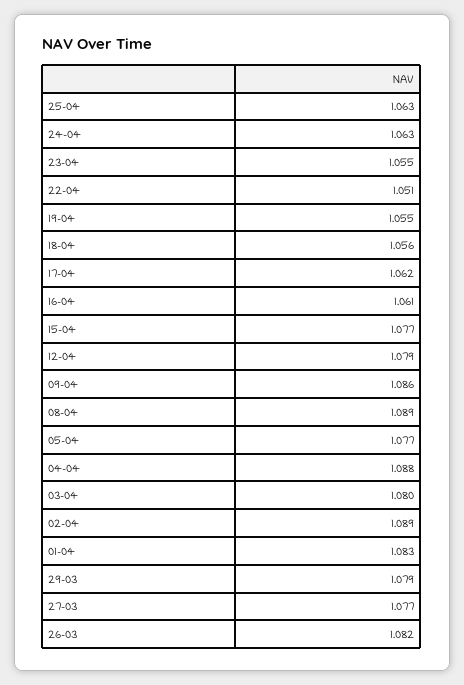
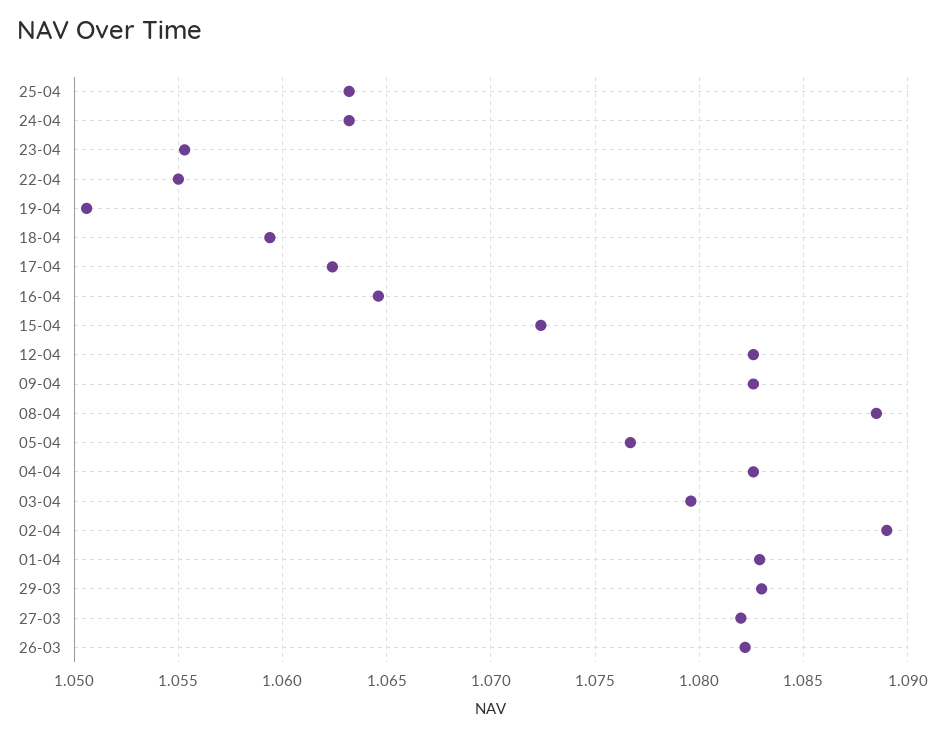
  {
    "25-04": 1.063,
    "24-04": 1.063,
    "23-04": 1.055,
-   "22-04": 1.051,
+   "22-04": 1.055,
-   "19-04": 1.055,
+   "19-04": 1.0505,
-   "18-04": 1.056,
+   "18-04": 1.0595,
    "17-04": 1.062,
-   "16-04": 1.061,
+   "16-04": 1.0645,
-   "15-04": 1.077,
+   "15-04": 1.0725,
-   "12-04": 1.079,
+   "12-04": 1.0825,
-   "09-04": 1.086,
+   "09-04": 1.0825,
    "08-04": 1.089,
    "05-04": 1.077,
-   "04-04": 1.088,
+   "04-04": 1.0825,
    "03-04": 1.08,
    "02-04": 1.089,
    "01-04": 1.083,
-   "29-03": 1.079,
+   "29-03": 1.083,
-   "27-03": 1.077,
+   "27-03": 1.082,
    "26-03": 1.082
  }

